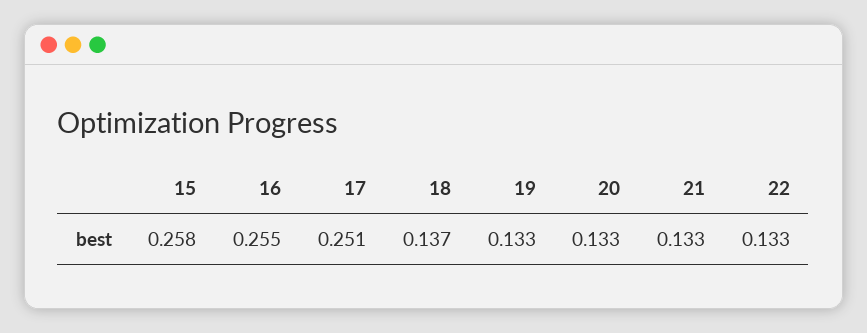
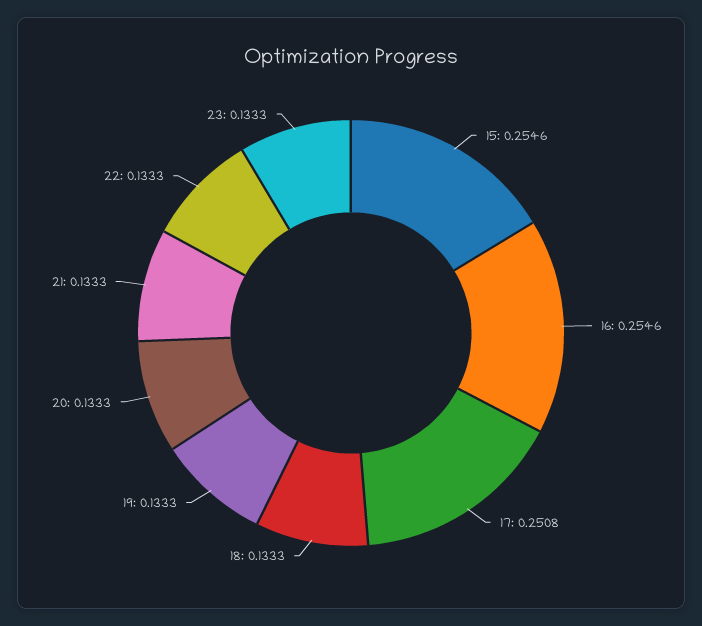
  {
-   "15": 0.258,
+   "15": 0.2546,
    "16": 0.2546,
    "17": 0.2508,
-   "18": 0.137,
+   "18": 0.1333,
    "19": 0.1333,
    "20": 0.1333,
    "21": 0.1333,
-   "22": 0.1333
+   "22": 0.1333,
+   "23": 0.1333
  }

